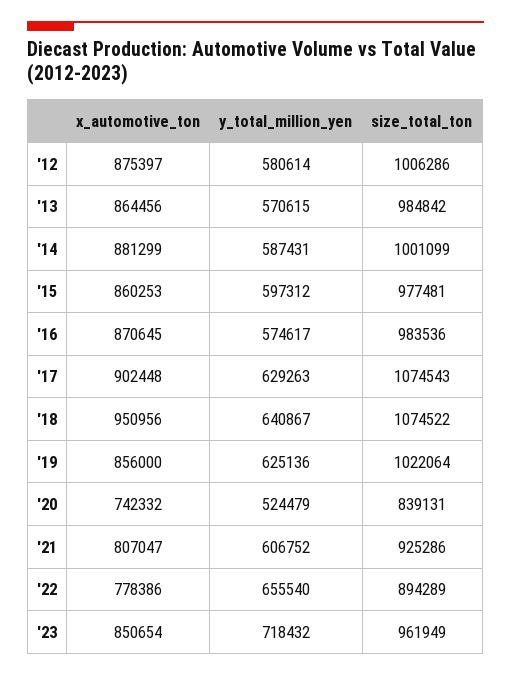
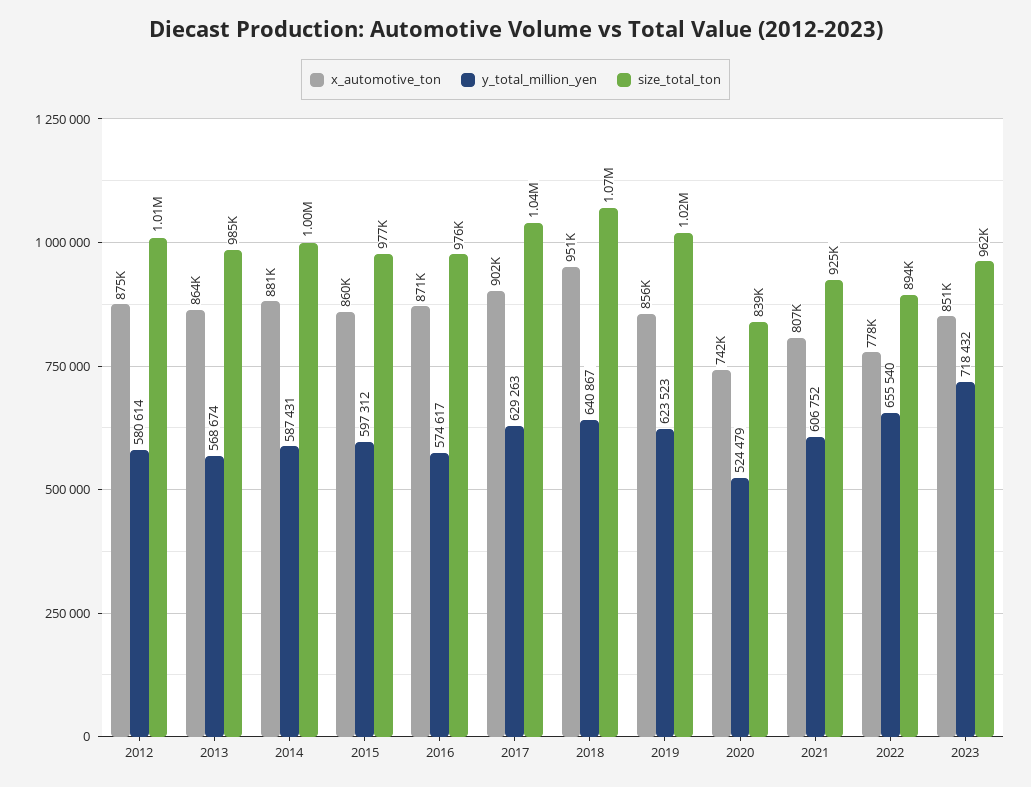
  {
    "x_automotive_ton": {
      "'12": 875397,
      "'13": 864456,
      "'14": 881299,
      "'15": 860253,
      "'16": 870645,
      "'17": 902448,
      "'18": 950956,
      "'19": 856000,
      "'20": 742332,
      "'21": 807047,
      "'22": 778386,
      "'23": 850654
    },
    "y_total_million_yen": {
      "'12": 580614,
-     "'13": 570615,
+     "'13": 568674,
      "'14": 587431,
      "'15": 597312,
      "'16": 574617,
      "'17": 629263,
      "'18": 640867,
-     "'19": 625136,
+     "'19": 623523,
      "'20": 524479,
      "'21": 606752,
      "'22": 655540,
      "'23": 718432
    },
    "size_total_ton": {
      "'12": 1006286,
      "'13": 984842,
      "'14": 1001099,
      "'15": 977481,
-     "'16": 983536,
+     "'16": 976000,
-     "'17": 1074543,
+     "'17": 1040000,
      "'18": 1074522,
      "'19": 1022064,
      "'20": 839131,
      "'21": 925286,
      "'22": 894289,
      "'23": 961949
    }
  }

